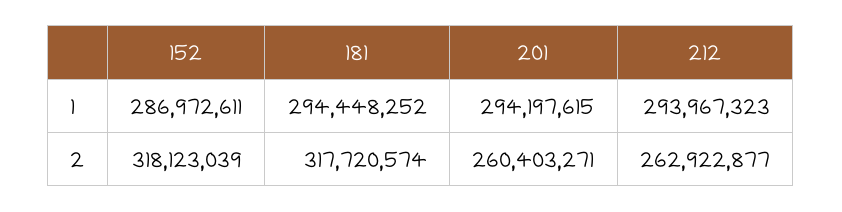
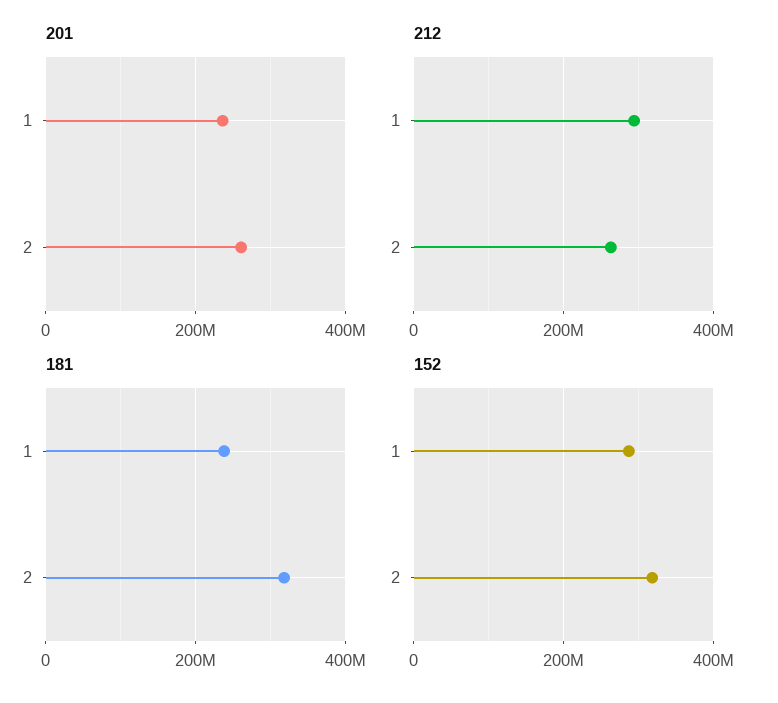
  {
    "152": {
      "1": 286972611,
      "2": 318123039
    },
    "181": {
-     "1": 294448252,
+     "1": 240000000,
      "2": 317720574
    },
    "201": {
-     "1": 294197615,
+     "1": 240000000,
      "2": 260403271
    },
    "212": {
      "1": 293967323,
      "2": 262922877
    }
  }

